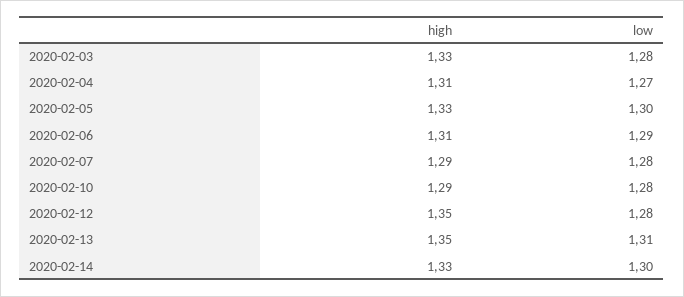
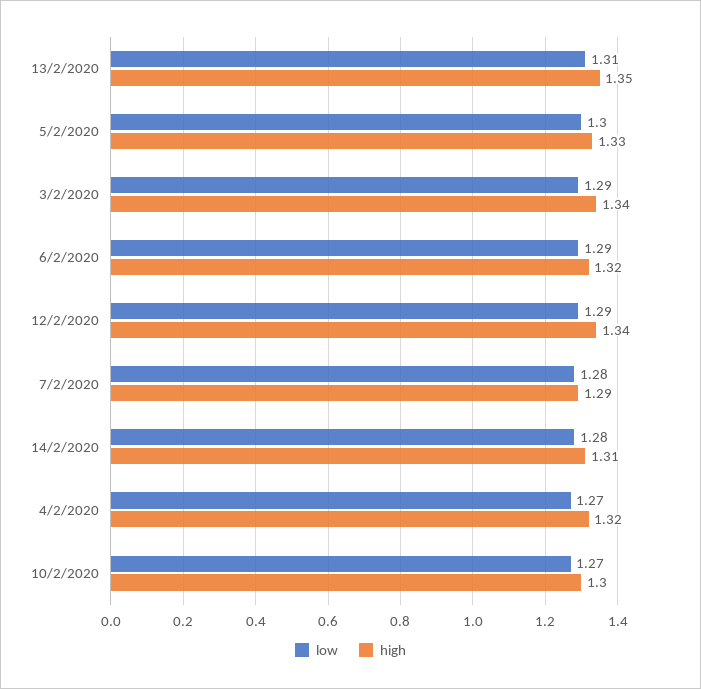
  {
    "high": {
-     "2020-02-03": 1.33,
+     "2020-02-03": 1.34,
-     "2020-02-04": 1.31,
+     "2020-02-04": 1.32,
      "2020-02-05": 1.33,
-     "2020-02-06": 1.31,
+     "2020-02-06": 1.32,
      "2020-02-07": 1.29,
-     "2020-02-10": 1.29,
+     "2020-02-10": 1.3,
-     "2020-02-12": 1.35,
+     "2020-02-12": 1.34,
      "2020-02-13": 1.35,
-     "2020-02-14": 1.33
+     "2020-02-14": 1.31
    },
    "low": {
-     "2020-02-03": 1.28,
+     "2020-02-03": 1.29,
      "2020-02-04": 1.27,
      "2020-02-05": 1.3,
      "2020-02-06": 1.29,
      "2020-02-07": 1.28,
-     "2020-02-10": 1.28,
+     "2020-02-10": 1.27,
-     "2020-02-12": 1.28,
+     "2020-02-12": 1.29,
      "2020-02-13": 1.31,
-     "2020-02-14": 1.3
+     "2020-02-14": 1.28
    }
  }

